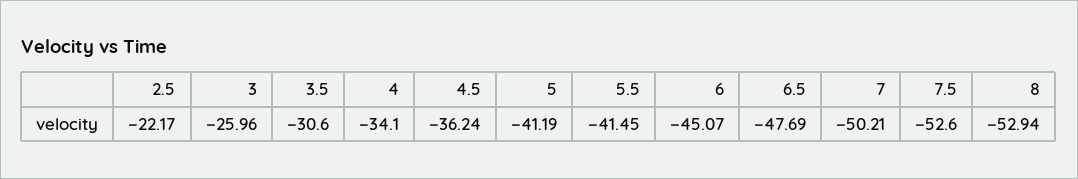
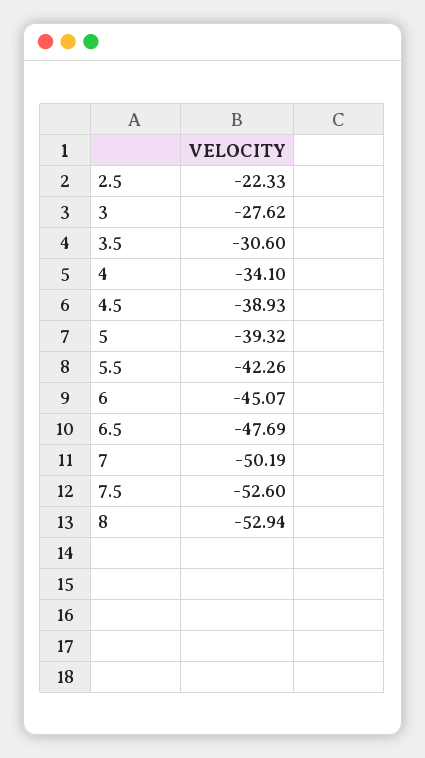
  {
-   "2.5": -22.17,
+   "2.5": -22.33,
-   "3": -25.96,
+   "3": -27.62,
    "3.5": -30.6,
    "4": -34.1,
-   "4.5": -36.24,
+   "4.5": -38.93,
-   "5": -41.19,
+   "5": -39.32,
-   "5.5": -41.45,
+   "5.5": -42.26,
    "6": -45.07,
    "6.5": -47.69,
-   "7": -50.21,
+   "7": -50.19,
    "7.5": -52.6,
    "8": -52.94
  }

